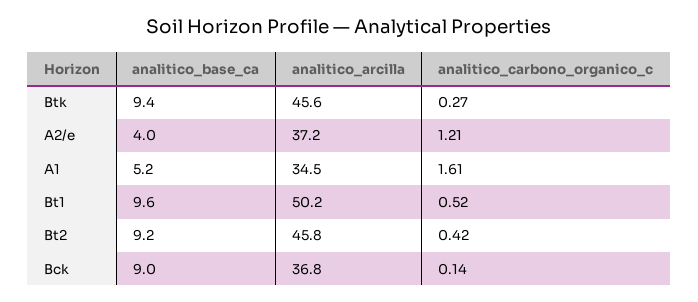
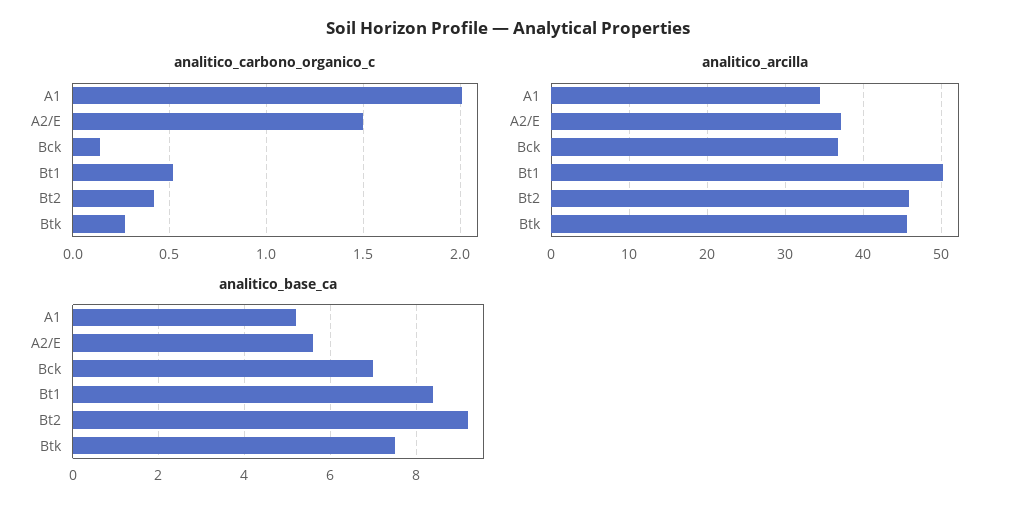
  {
    "analitico_base_ca": {
-     "Btk": 9.4,
+     "Btk": 7.5,
-     "A2/e": 4,
+     "A2/e": 5.5,
      "A1": 5.2,
-     "Bt1": 9.6,
+     "Bt1": 8.5,
      "Bt2": 9.2,
-     "Bck": 9
+     "Bck": 7
    },
    "analitico_arcilla": {
      "Btk": 45.6,
      "A2/e": 37.2,
      "A1": 34.5,
      "Bt1": 50.2,
      "Bt2": 45.8,
      "Bck": 36.8
    },
    "analitico_carbono_organico_c": {
      "Btk": 0.27,
-     "A2/e": 1.21,
+     "A2/e": 1.5,
-     "A1": 1.61,
+     "A1": 2,
      "Bt1": 0.52,
      "Bt2": 0.42,
      "Bck": 0.14
    }
  }

